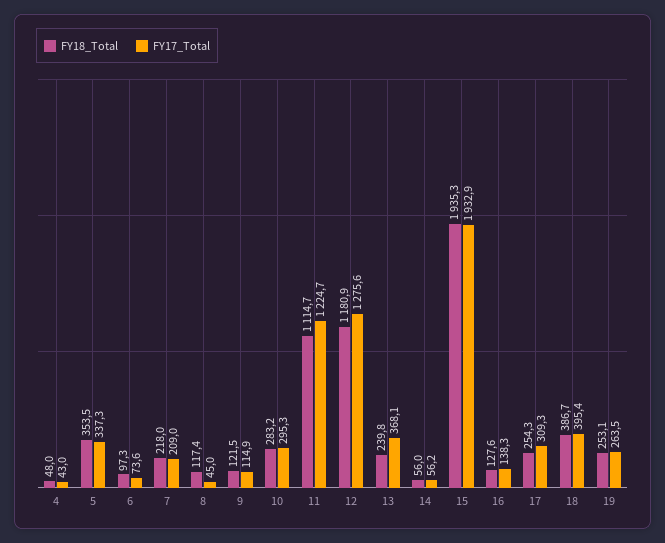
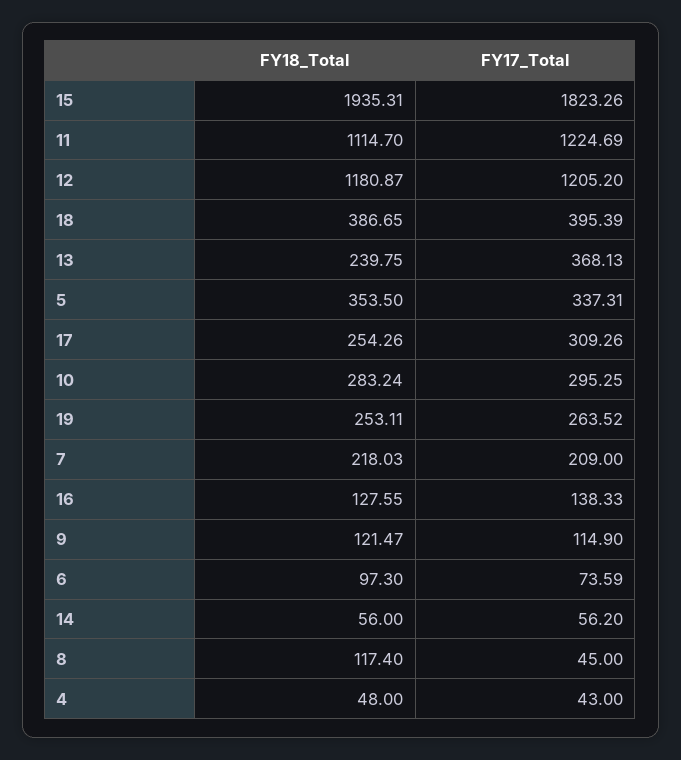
  {
    "FY18_Total": {
      "4": 48,
      "5": 353.5,
      "6": 97.3,
      "7": 218.03,
      "8": 117.4,
      "9": 121.47,
      "10": 283.24,
      "11": 1114.7,
      "12": 1180.87,
      "13": 239.75,
      "14": 56,
      "15": 1935.31,
      "16": 127.55,
      "17": 254.26,
      "18": 386.65,
      "19": 253.11
    },
    "FY17_Total": {
      "4": 43,
      "5": 337.31,
      "6": 73.59,
      "7": 209,
      "8": 45,
      "9": 114.9,
      "10": 295.25,
      "11": 1224.69,
-     "12": 1275.6,
+     "12": 1205.2,
      "13": 368.13,
      "14": 56.2,
-     "15": 1932.9,
+     "15": 1823.26,
      "16": 138.33,
      "17": 309.26,
      "18": 395.39,
      "19": 263.52
    }
  }

